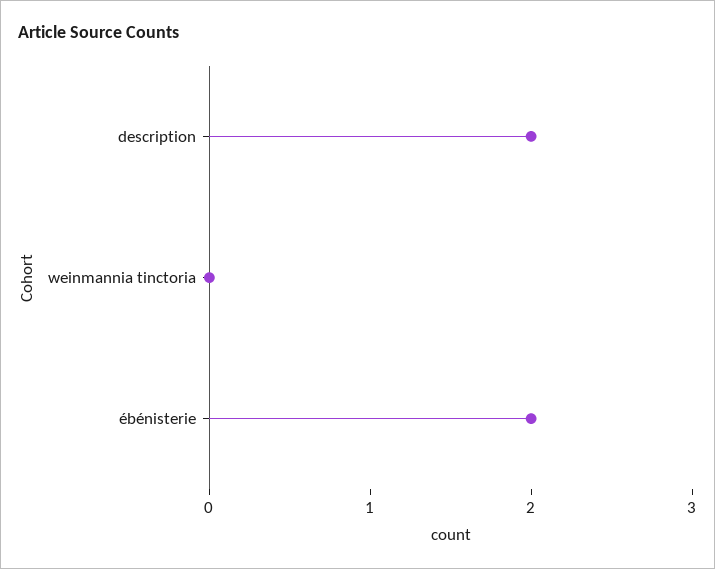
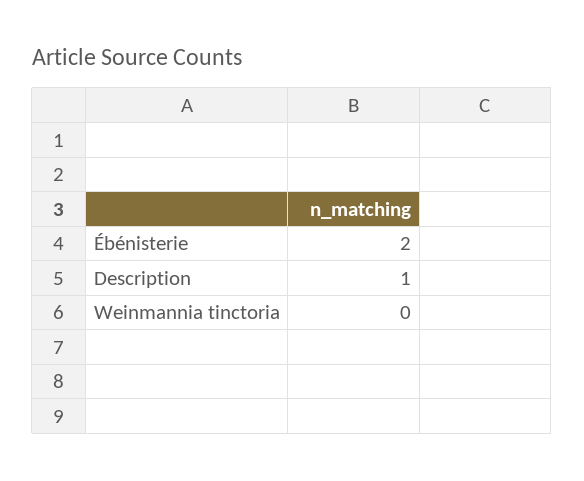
  {
-   "description": 2,
+   "description": 1,
    "weinmannia tinctoria": 0,
    "ébénisterie": 2
  }

